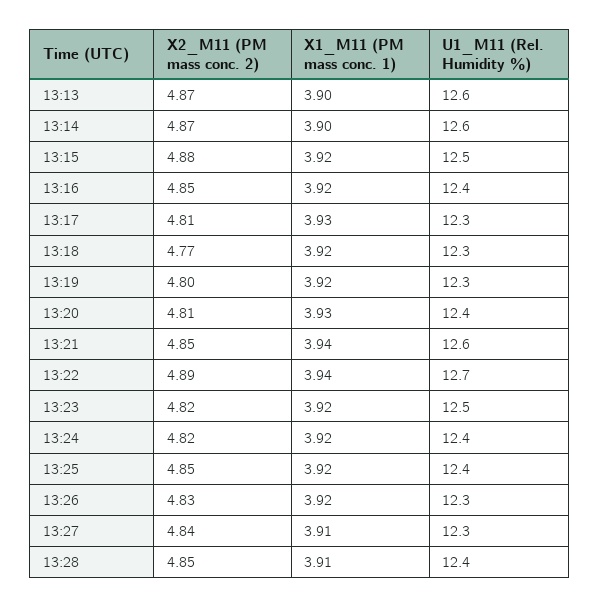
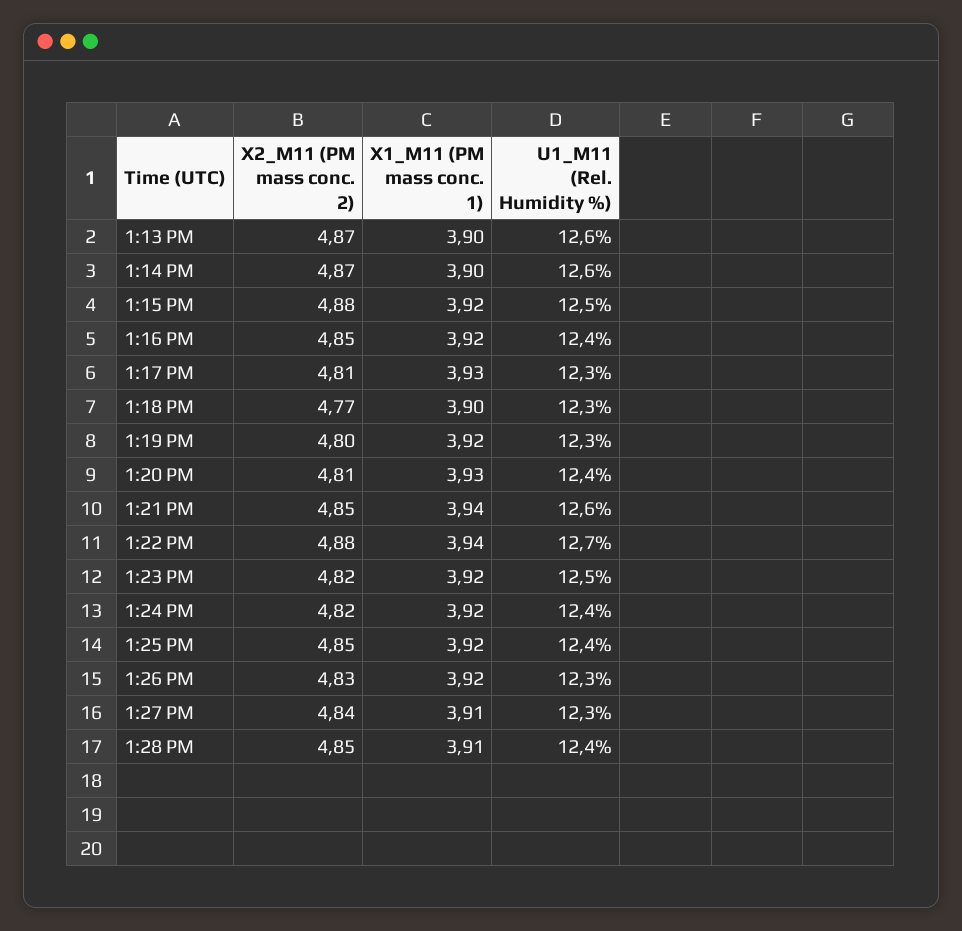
  {
    "X2_M11 (PM mass conc. 2)": {
      "13:13": 4.87,
      "13:14": 4.87,
      "13:15": 4.88,
      "13:16": 4.85,
      "13:17": 4.81,
      "13:18": 4.77,
      "13:19": 4.8,
      "13:20": 4.81,
      "13:21": 4.85,
-     "13:22": 4.89,
+     "13:22": 4.88,
      "13:23": 4.82,
      "13:24": 4.82,
      "13:25": 4.85,
      "13:26": 4.83,
      "13:27": 4.84,
      "13:28": 4.85
    },
    "X1_M11 (PM mass conc. 1)": {
      "13:13": 3.9,
      "13:14": 3.9,
      "13:15": 3.92,
      "13:16": 3.92,
      "13:17": 3.93,
-     "13:18": 3.92,
+     "13:18": 3.9,
      "13:19": 3.92,
      "13:20": 3.93,
      "13:21": 3.94,
      "13:22": 3.94,
      "13:23": 3.92,
      "13:24": 3.92,
      "13:25": 3.92,
      "13:26": 3.92,
      "13:27": 3.91,
      "13:28": 3.91
    },
    "U1_M11 (Rel. Humidity %)": {
      "13:13": 12.6,
      "13:14": 12.6,
      "13:15": 12.5,
      "13:16": 12.4,
      "13:17": 12.3,
      "13:18": 12.3,
      "13:19": 12.3,
      "13:20": 12.4,
      "13:21": 12.6,
      "13:22": 12.7,
      "13:23": 12.5,
      "13:24": 12.4,
      "13:25": 12.4,
      "13:26": 12.3,
      "13:27": 12.3,
      "13:28": 12.4
    }
  }

